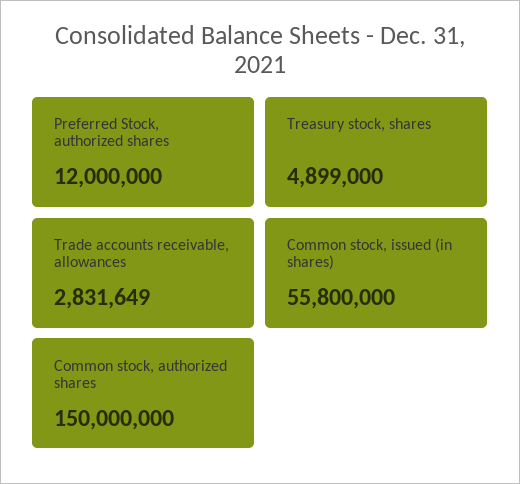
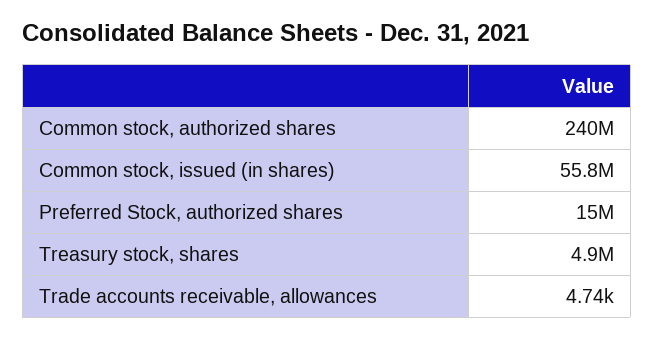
  {
-   "Preferred Stock, authorized shares": 12000000,
+   "Preferred Stock, authorized shares": 15000000,
    "Treasury stock, shares": 4899000,
-   "Trade accounts receivable, allowances": 2831649,
+   "Trade accounts receivable, allowances": 4740,
    "Common stock, issued (in shares)": 55800000,
-   "Common stock, authorized shares": 150000000
+   "Common stock, authorized shares": 240000000
  }

